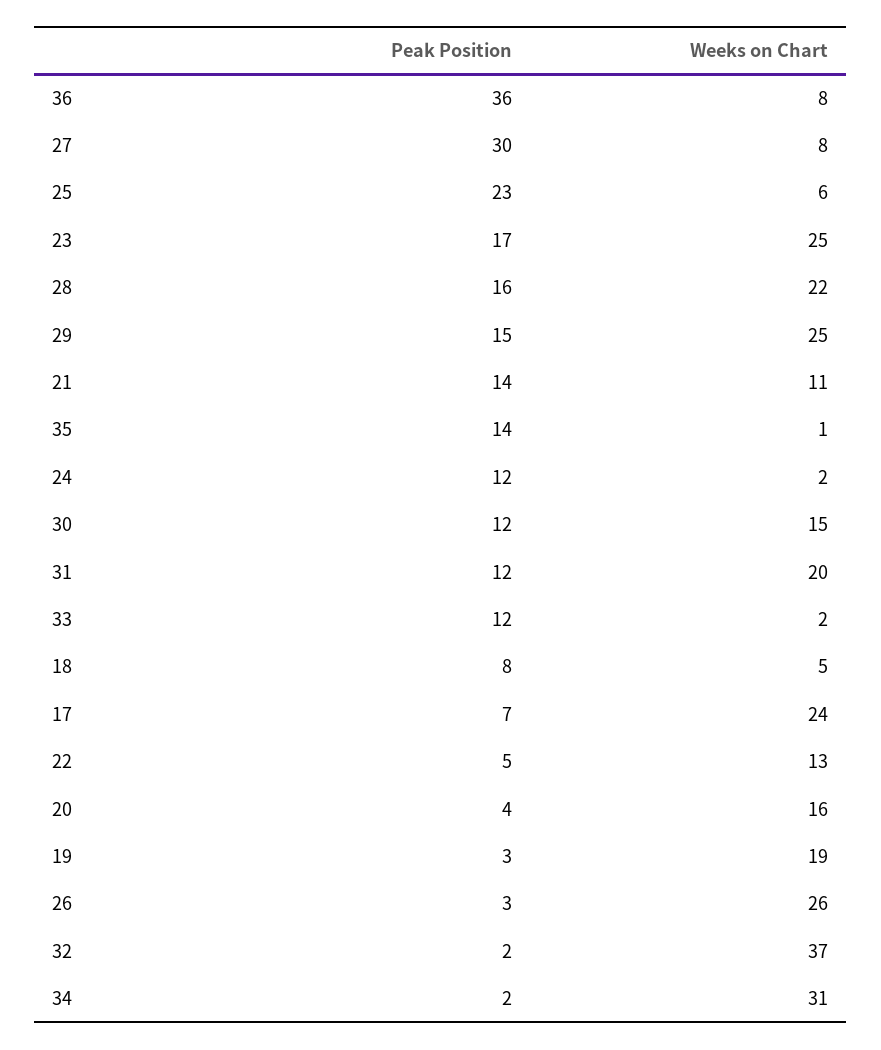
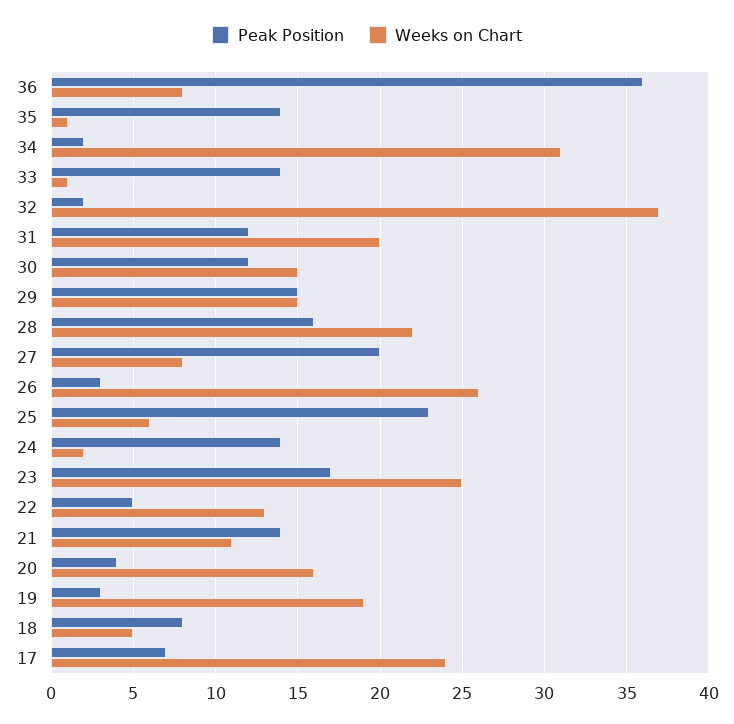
  {
    "Peak Position": {
      "36": 36,
-     "27": 30,
+     "27": 20,
      "25": 23,
      "23": 17,
      "28": 16,
      "29": 15,
      "21": 14,
      "35": 14,
-     "24": 12,
+     "24": 14,
      "30": 12,
      "31": 12,
-     "33": 12,
+     "33": 14,
      "18": 8,
      "17": 7,
      "22": 5,
      "20": 4,
      "19": 3,
      "26": 3,
      "32": 2,
      "34": 2
    },
    "Weeks on Chart": {
      "36": 8,
      "27": 8,
      "25": 6,
      "23": 25,
      "28": 22,
-     "29": 25,
+     "29": 15,
      "21": 11,
      "35": 1,
      "24": 2,
      "30": 15,
      "31": 20,
-     "33": 2,
+     "33": 1,
      "18": 5,
      "17": 24,
      "22": 13,
      "20": 16,
      "19": 19,
      "26": 26,
      "32": 37,
      "34": 31
    }
  }

